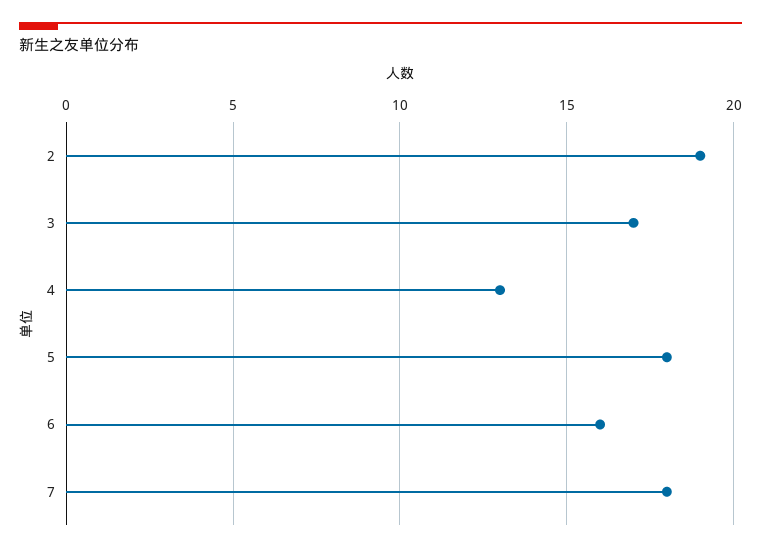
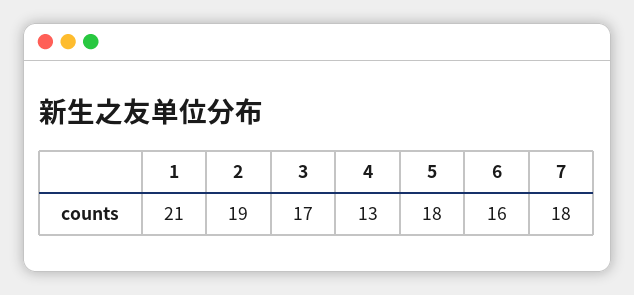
  {
    "2": 19,
    "3": 17,
    "4": 13,
    "5": 18,
    "6": 16,
-   "7": 18
+   "7": 18,
+   "1": 21
  }

